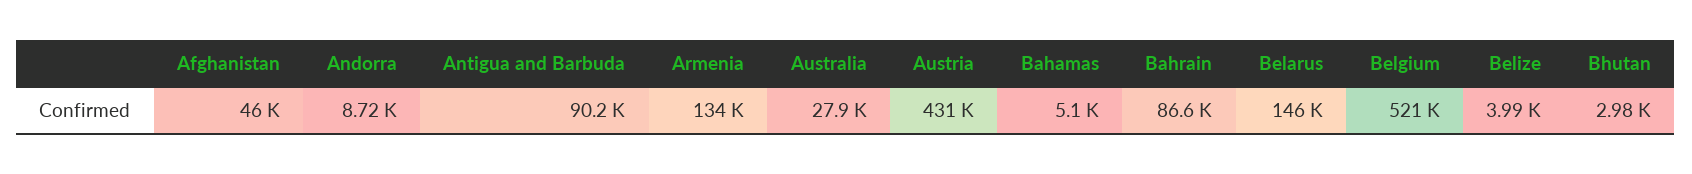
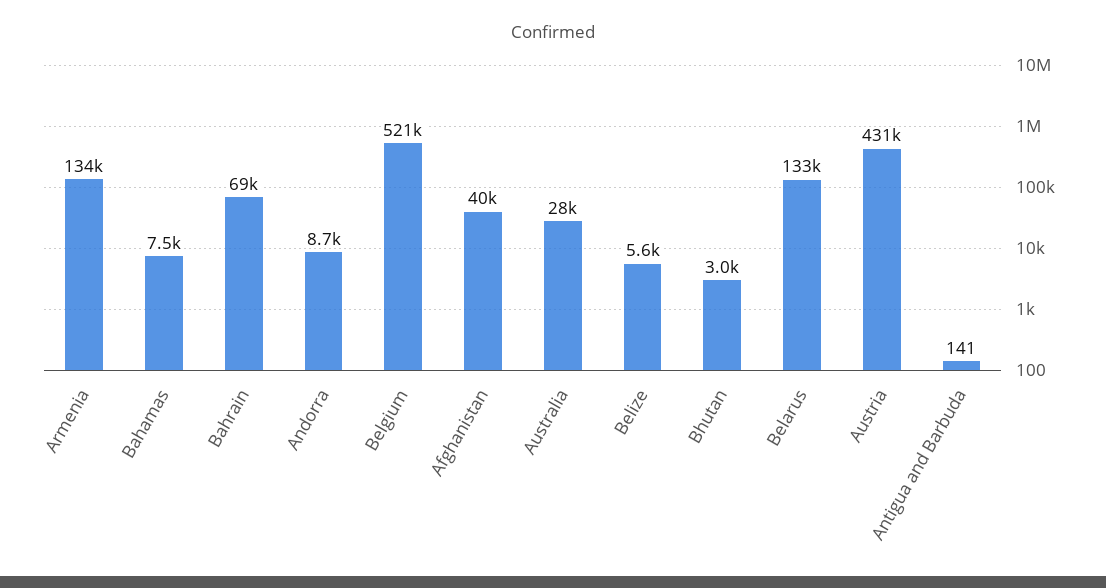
  {
-   "Afghanistan": 46000,
+   "Afghanistan": 40000,
    "Andorra": 8720,
-   "Antigua and Barbuda": 90200,
+   "Antigua and Barbuda": 141,
    "Armenia": 134000,
    "Australia": 27900,
    "Austria": 431000,
-   "Bahamas": 5100,
+   "Bahamas": 7500,
-   "Bahrain": 86600,
+   "Bahrain": 69000,
-   "Belarus": 146000,
+   "Belarus": 133000,
    "Belgium": 521000,
-   "Belize": 3990,
+   "Belize": 5600,
    "Bhutan": 2980
  }

